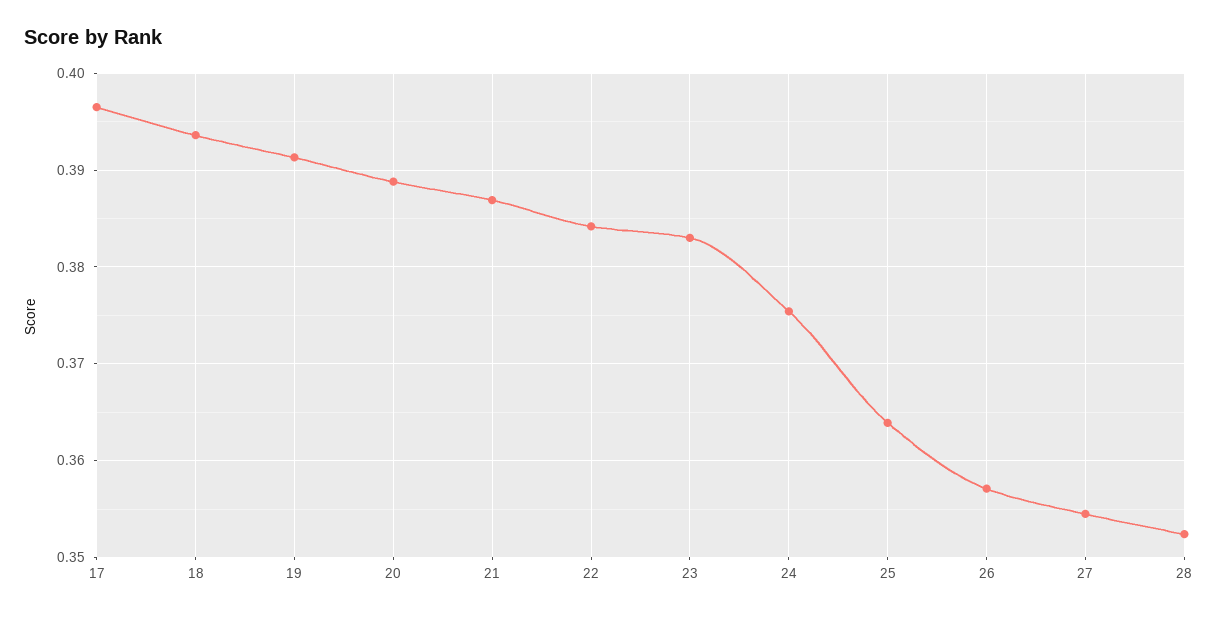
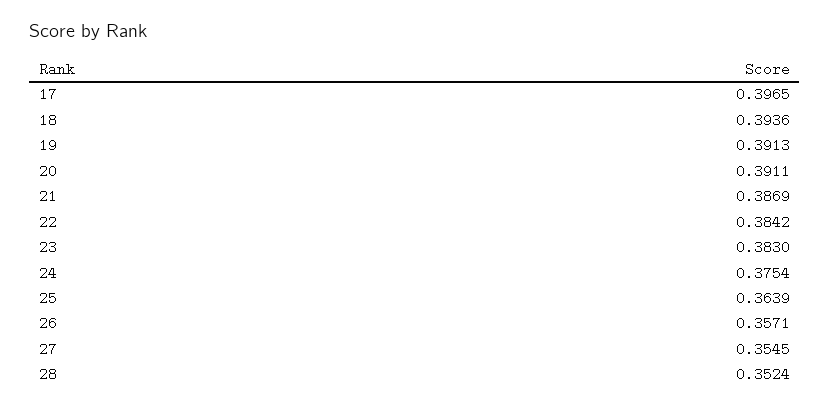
  {
    "17": 0.3965,
    "18": 0.3936,
    "19": 0.3913,
-   "20": 0.389,
+   "20": 0.3911,
    "21": 0.3869,
    "22": 0.3842,
    "23": 0.383,
    "24": 0.3754,
    "25": 0.3639,
    "26": 0.3571,
    "27": 0.3545,
    "28": 0.3524
  }

